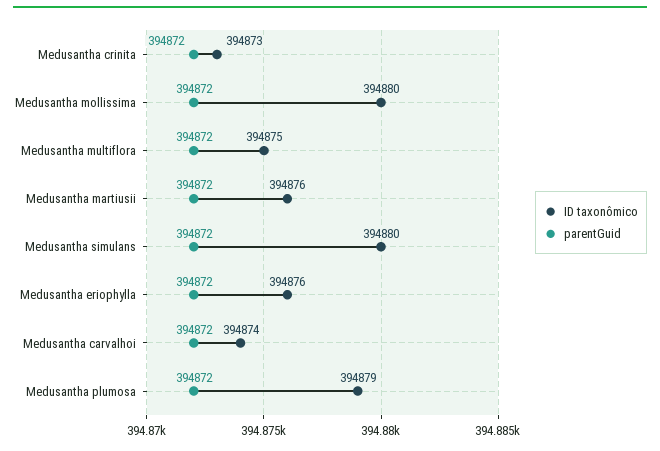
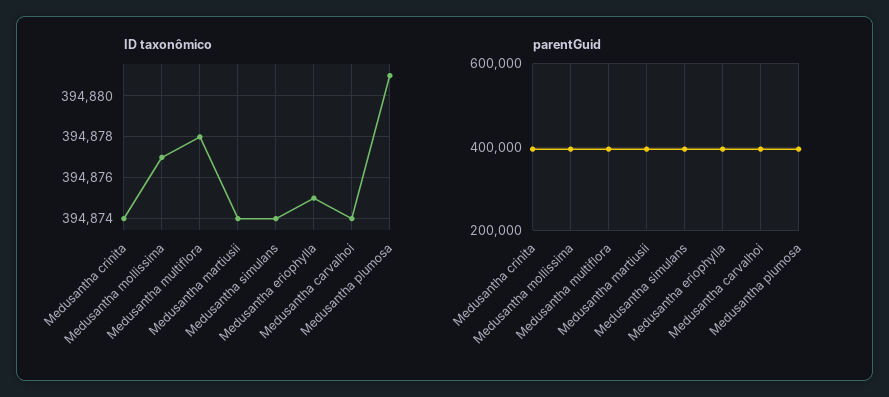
  {
    "ID taxonômico": {
-     "Medusantha crinita": 394873,
+     "Medusantha crinita": 394874,
-     "Medusantha mollissima": 394880,
+     "Medusantha mollissima": 394877,
-     "Medusantha multiflora": 394875,
+     "Medusantha multiflora": 394878,
-     "Medusantha martiusii": 394876,
+     "Medusantha martiusii": 394874,
-     "Medusantha simulans": 394880,
+     "Medusantha simulans": 394874,
-     "Medusantha eriophylla": 394876,
+     "Medusantha eriophylla": 394875,
      "Medusantha carvalhoi": 394874,
-     "Medusantha plumosa": 394879
+     "Medusantha plumosa": 394881
    },
    "parentGuid": {
      "Medusantha crinita": 394872,
      "Medusantha mollissima": 394872,
      "Medusantha multiflora": 394872,
      "Medusantha martiusii": 394872,
      "Medusantha simulans": 394872,
      "Medusantha eriophylla": 394872,
      "Medusantha carvalhoi": 394872,
      "Medusantha plumosa": 394872
    }
  }

